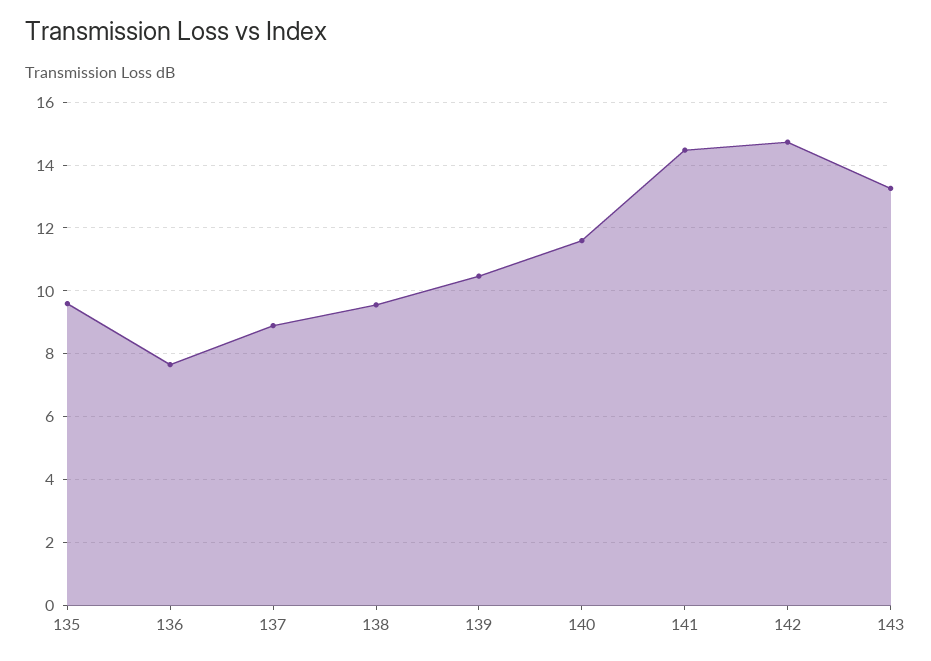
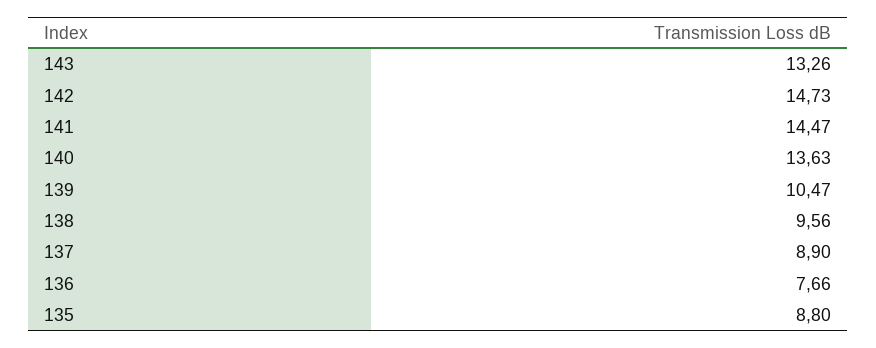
  {
-   "135": 9.6,
+   "135": 8.8,
    "136": 7.66,
    "137": 8.9,
    "138": 9.56,
    "139": 10.47,
-   "140": 11.6,
+   "140": 13.63,
    "141": 14.47,
    "142": 14.73,
    "143": 13.26
  }

